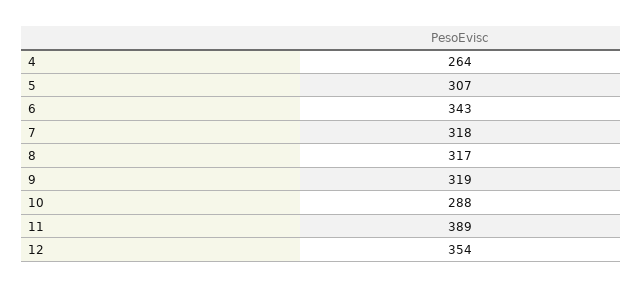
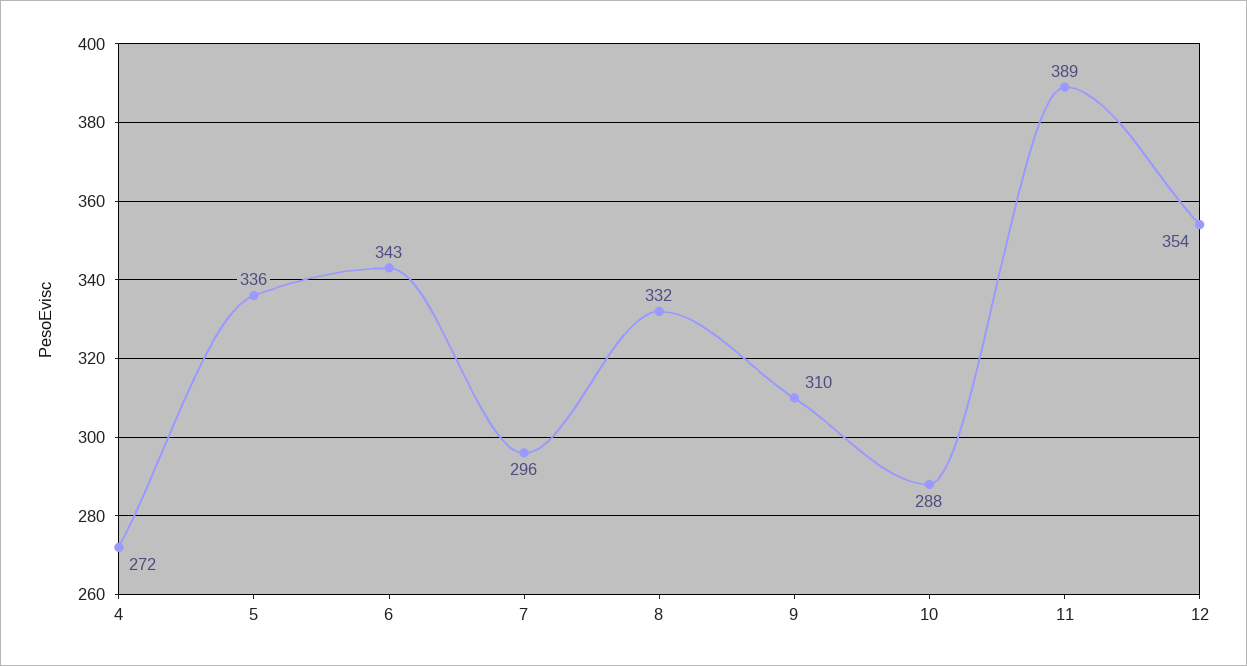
  {
-   "4": 264,
+   "4": 272,
-   "5": 307,
+   "5": 336,
    "6": 343,
-   "7": 318,
+   "7": 296,
-   "8": 317,
+   "8": 332,
-   "9": 319,
+   "9": 310,
    "10": 288,
    "11": 389,
    "12": 354
  }

